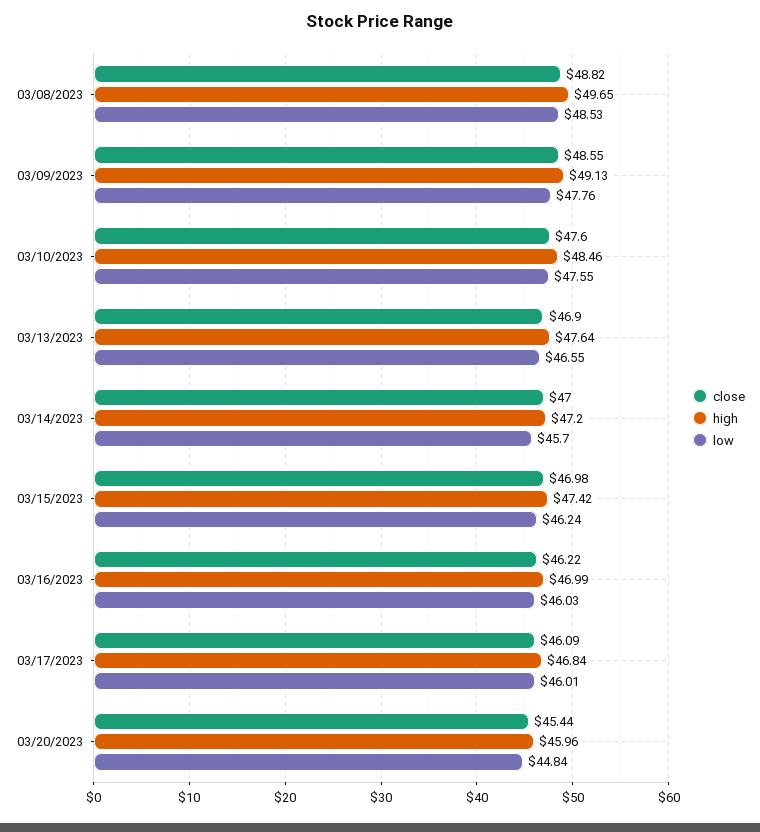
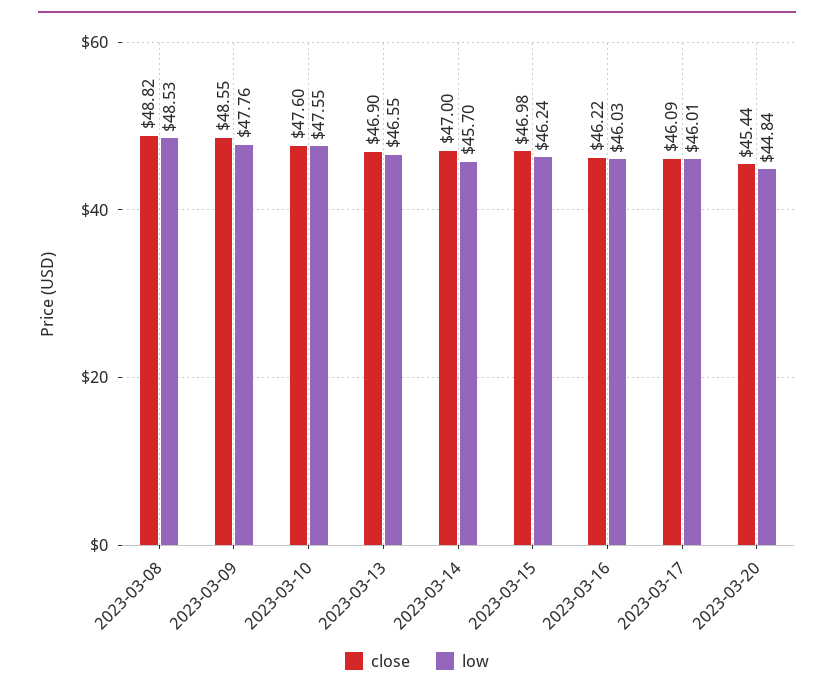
  {
    "close": {
      "03/08/2023": 48.82,
      "03/09/2023": 48.55,
      "03/10/2023": 47.6,
      "03/13/2023": 46.9,
      "03/14/2023": 47,
      "03/15/2023": 46.98,
      "03/16/2023": 46.22,
      "03/17/2023": 46.09,
      "03/20/2023": 45.44
    },
-   "high": {
-     "03/08/2023": 49.65,
-     "03/09/2023": 49.13,
-     "03/10/2023": 48.46,
-     "03/13/2023": 47.64,
-     "03/14/2023": 47.2,
-     "03/15/2023": 47.42,
-     "03/16/2023": 46.99,
-     "03/17/2023": 46.84,
-     "03/20/2023": 45.96
-   },
    "low": {
      "03/08/2023": 48.53,
      "03/09/2023": 47.76,
      "03/10/2023": 47.55,
      "03/13/2023": 46.55,
      "03/14/2023": 45.7,
      "03/15/2023": 46.24,
      "03/16/2023": 46.03,
      "03/17/2023": 46.01,
      "03/20/2023": 44.84
    }
  }

